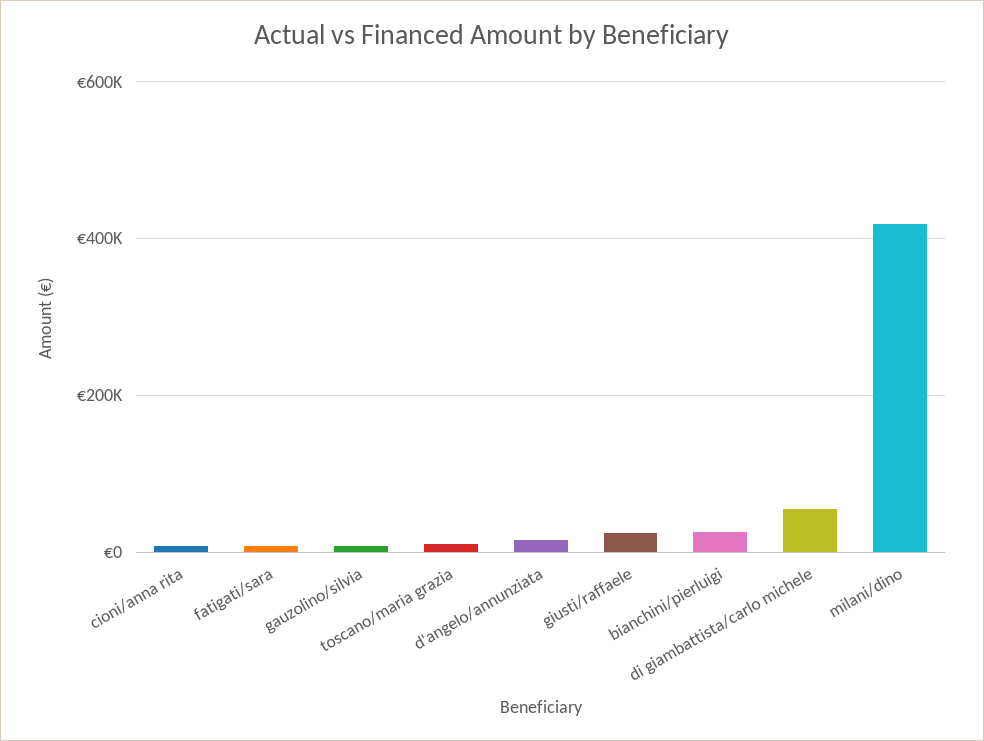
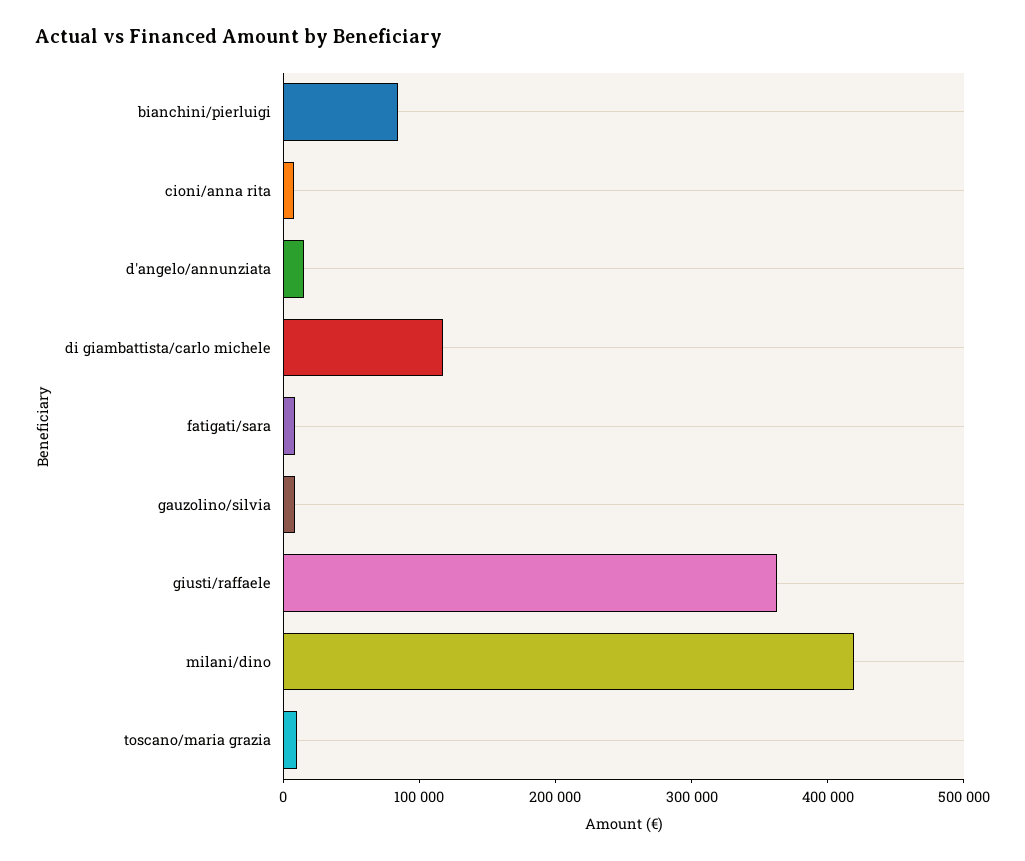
  {
    "cioni/anna rita": 0,
    "fatigati/sara": 0,
    "gauzolino/silvia": 0,
    "toscano/maria grazia": 20000,
    "d'angelo/annunziata": 20000,
-   "giusti/raffaele": 20000,
+   "giusti/raffaele": 360000,
-   "bianchini/pierluigi": 20000,
+   "bianchini/pierluigi": 80000,
-   "di giambattista/carlo michele": 60000,
+   "di giambattista/carlo michele": 120000,
    "milani/dino": 420000
  }

